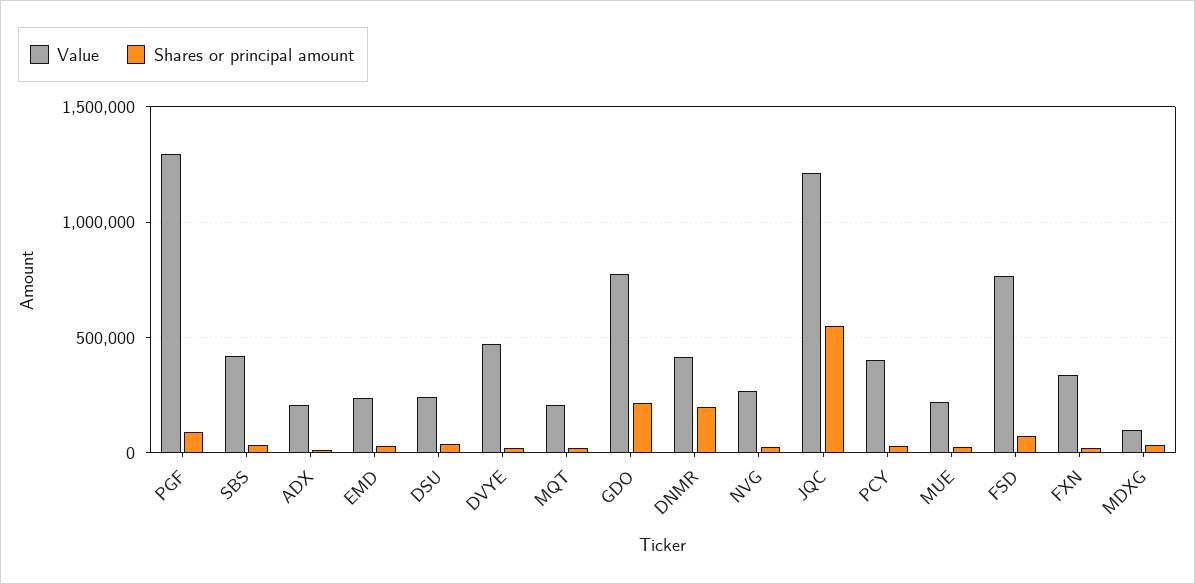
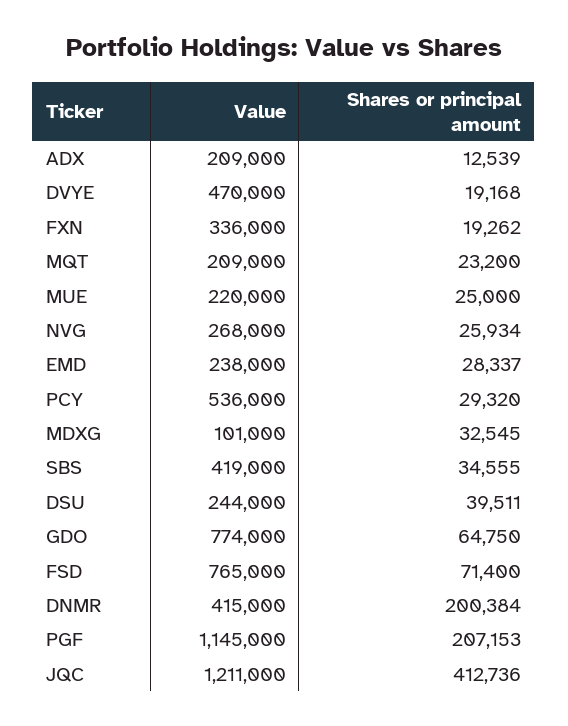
  {
    "Value": {
-     "PGF": 1300000,
+     "PGF": 1145000,
      "SBS": 419000,
      "ADX": 209000,
      "EMD": 238000,
      "DSU": 244000,
      "DVYE": 470000,
      "MQT": 209000,
      "GDO": 774000,
      "DNMR": 415000,
      "NVG": 268000,
      "JQC": 1211000,
-     "PCY": 400000,
+     "PCY": 536000,
      "MUE": 220000,
      "FSD": 765000,
      "FXN": 336000,
      "MDXG": 101000
    },
    "Shares or principal amount": {
-     "PGF": 100000,
+     "PGF": 207153,
      "SBS": 34555,
      "ADX": 12539,
      "EMD": 28337,
      "DSU": 39511,
      "DVYE": 19168,
      "MQT": 23200,
-     "GDO": 200000,
+     "GDO": 64750,
      "DNMR": 200384,
      "NVG": 25934,
-     "JQC": 550000,
+     "JQC": 412736,
      "PCY": 29320,
      "MUE": 25000,
      "FSD": 71400,
      "FXN": 19262,
      "MDXG": 32545
    }
  }

